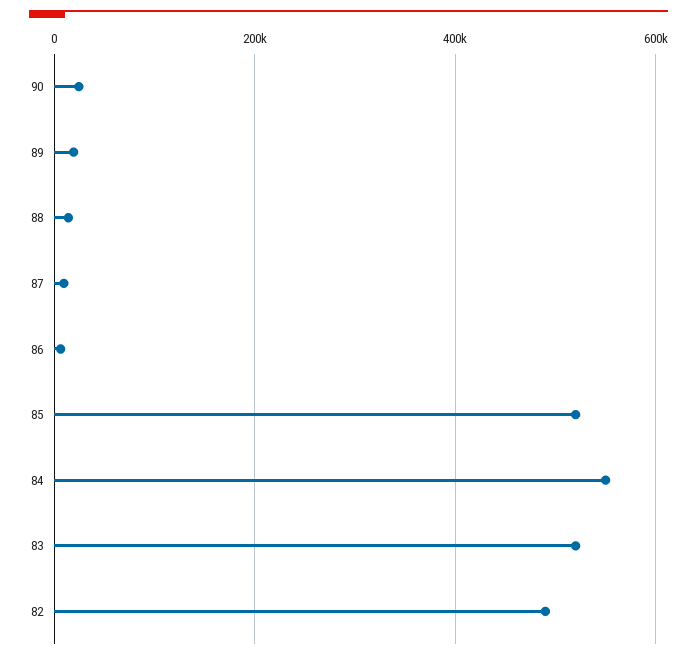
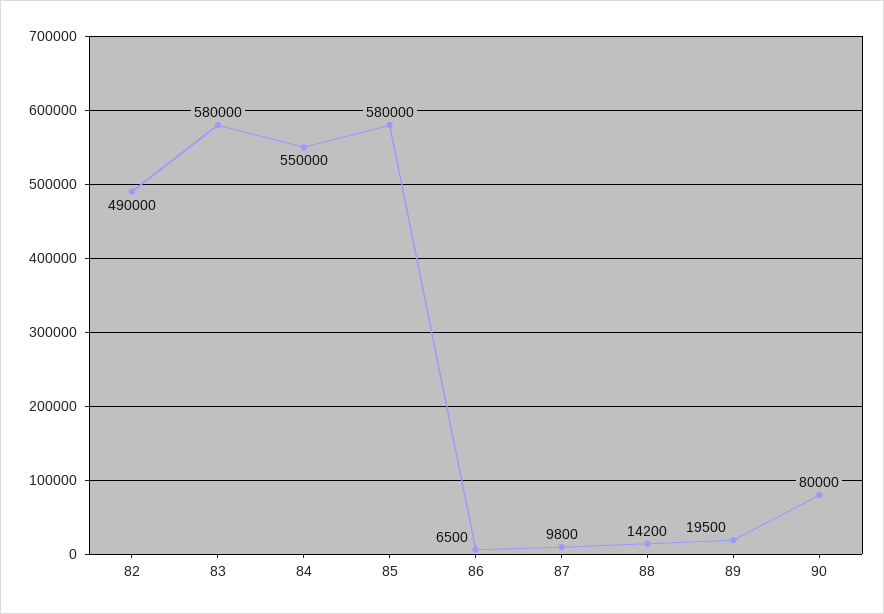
  {
-   "90": 20000,
+   "90": 80000,
    "89": 19500,
    "88": 14200,
    "87": 9800,
    "86": 6500,
-   "85": 520000,
+   "85": 580000,
    "84": 550000,
-   "83": 520000,
+   "83": 580000,
    "82": 490000
  }

